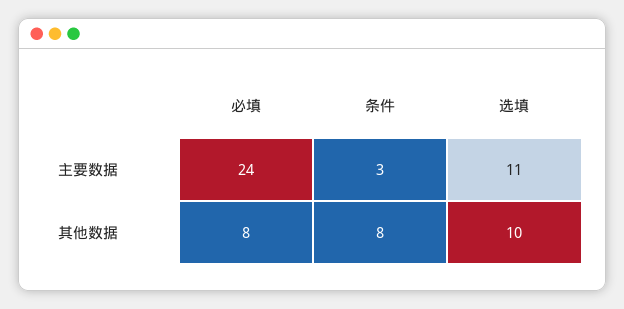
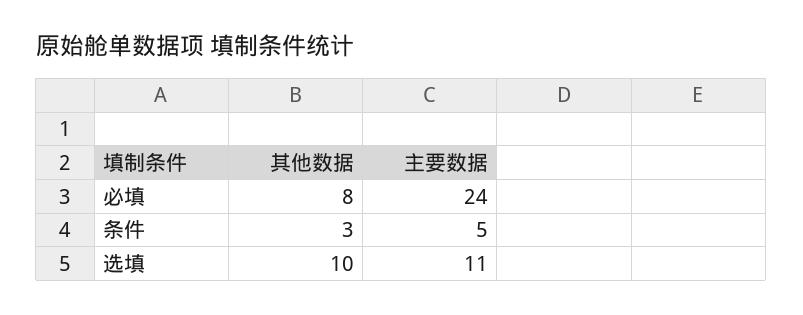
  {
    "必填": {
      "主要数据": 24,
      "其他数据": 8
    },
    "条件": {
-     "主要数据": 3,
+     "主要数据": 5,
-     "其他数据": 8
+     "其他数据": 3
    },
    "选填": {
      "主要数据": 11,
      "其他数据": 10
    }
  }

